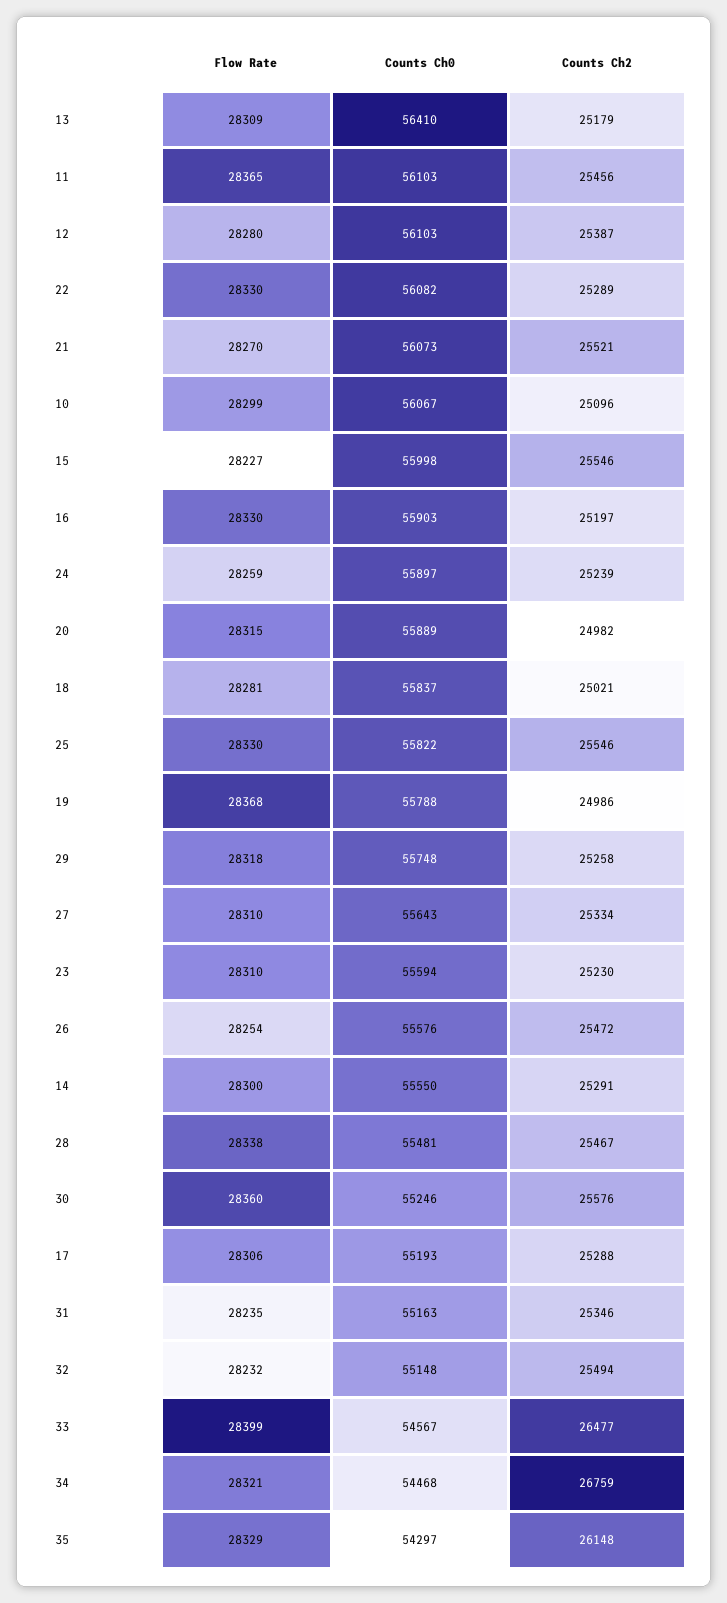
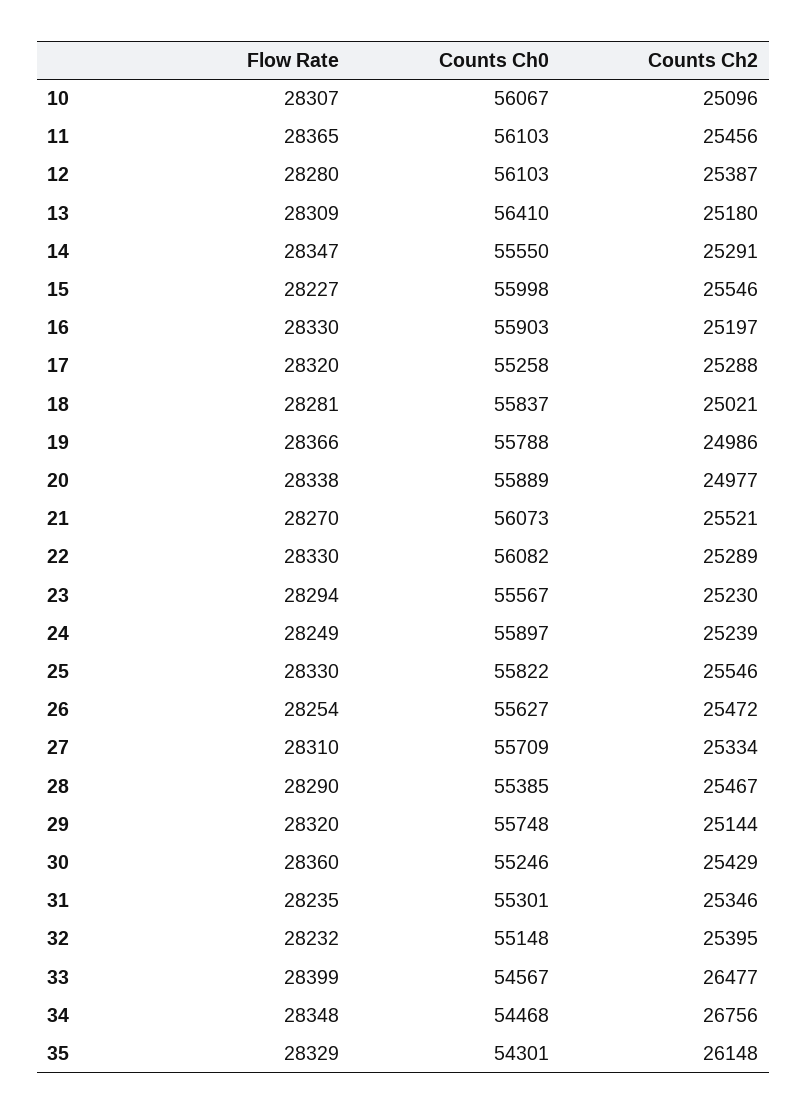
  {
    "Flow Rate": {
      "13": 28309,
      "11": 28365,
      "12": 28280,
      "22": 28330,
      "21": 28270,
-     "10": 28299,
+     "10": 28307,
      "15": 28227,
      "16": 28330,
-     "24": 28259,
+     "24": 28249,
-     "20": 28315,
+     "20": 28338,
      "18": 28281,
      "25": 28330,
-     "19": 28368,
+     "19": 28366,
-     "29": 28318,
+     "29": 28320,
      "27": 28310,
-     "23": 28310,
+     "23": 28294,
      "26": 28254,
-     "14": 28300,
+     "14": 28347,
-     "28": 28338,
+     "28": 28290,
      "30": 28360,
-     "17": 28306,
+     "17": 28320,
      "31": 28235,
      "32": 28232,
      "33": 28399,
-     "34": 28321,
+     "34": 28348,
      "35": 28329
    },
    "Counts Ch0": {
      "13": 56410,
      "11": 56103,
      "12": 56103,
      "22": 56082,
      "21": 56073,
      "10": 56067,
      "15": 55998,
      "16": 55903,
      "24": 55897,
      "20": 55889,
      "18": 55837,
      "25": 55822,
      "19": 55788,
      "29": 55748,
-     "27": 55643,
+     "27": 55709,
-     "23": 55594,
+     "23": 55567,
-     "26": 55576,
+     "26": 55627,
      "14": 55550,
-     "28": 55481,
+     "28": 55385,
      "30": 55246,
-     "17": 55193,
+     "17": 55258,
-     "31": 55163,
+     "31": 55301,
      "32": 55148,
      "33": 54567,
      "34": 54468,
-     "35": 54297
+     "35": 54301
    },
    "Counts Ch2": {
-     "13": 25179,
+     "13": 25180,
      "11": 25456,
      "12": 25387,
      "22": 25289,
      "21": 25521,
      "10": 25096,
      "15": 25546,
      "16": 25197,
      "24": 25239,
-     "20": 24982,
+     "20": 24977,
      "18": 25021,
      "25": 25546,
      "19": 24986,
-     "29": 25258,
+     "29": 25144,
      "27": 25334,
      "23": 25230,
      "26": 25472,
      "14": 25291,
      "28": 25467,
-     "30": 25576,
+     "30": 25429,
      "17": 25288,
      "31": 25346,
-     "32": 25494,
+     "32": 25395,
      "33": 26477,
-     "34": 26759,
+     "34": 26756,
      "35": 26148
    }
  }

